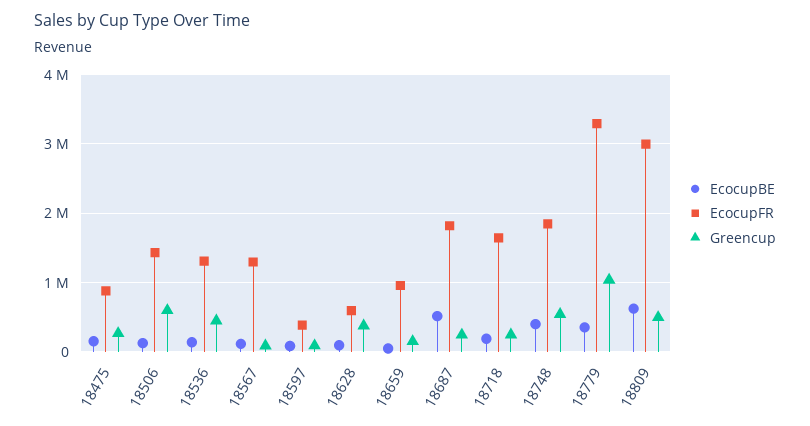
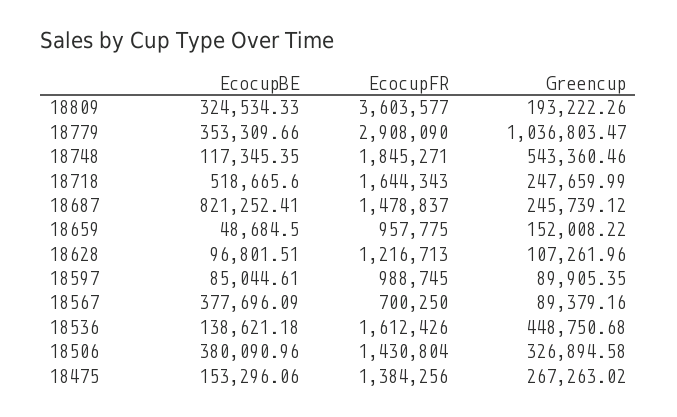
  {
    "EcocupBE": {
      "18475": 153296.06,
-     "18506": 100000,
+     "18506": 380090.96,
      "18536": 138621.18,
-     "18567": 100000,
+     "18567": 377696.09,
      "18597": 85044.61,
      "18628": 96801.51,
      "18659": 48684.5,
-     "18687": 500000,
+     "18687": 821252.41,
-     "18718": 200000,
+     "18718": 518665.6,
-     "18748": 400000,
+     "18748": 117345.35,
      "18779": 353309.66,
-     "18809": 600000
+     "18809": 324534.33
    },
    "EcocupFR": {
-     "18475": 900000,
+     "18475": 1384256,
      "18506": 1430804,
-     "18536": 1300000,
+     "18536": 1612426,
-     "18567": 1300000,
+     "18567": 700250,
-     "18597": 400000,
+     "18597": 988745,
-     "18628": 600000,
+     "18628": 1216713,
      "18659": 957775,
-     "18687": 1800000,
+     "18687": 1478837,
      "18718": 1644343,
      "18748": 1845271,
-     "18779": 3300000,
+     "18779": 2908090,
-     "18809": 3000000
+     "18809": 3603577
    },
    "Greencup": {
      "18475": 267263.02,
-     "18506": 600000,
+     "18506": 326894.58,
      "18536": 448750.68,
      "18567": 89379.16,
      "18597": 89905.35,
-     "18628": 400000,
+     "18628": 107261.96,
      "18659": 152008.22,
      "18687": 245739.12,
      "18718": 247659.99,
      "18748": 543360.46,
      "18779": 1036803.47,
-     "18809": 500000
+     "18809": 193222.26
    }
  }

